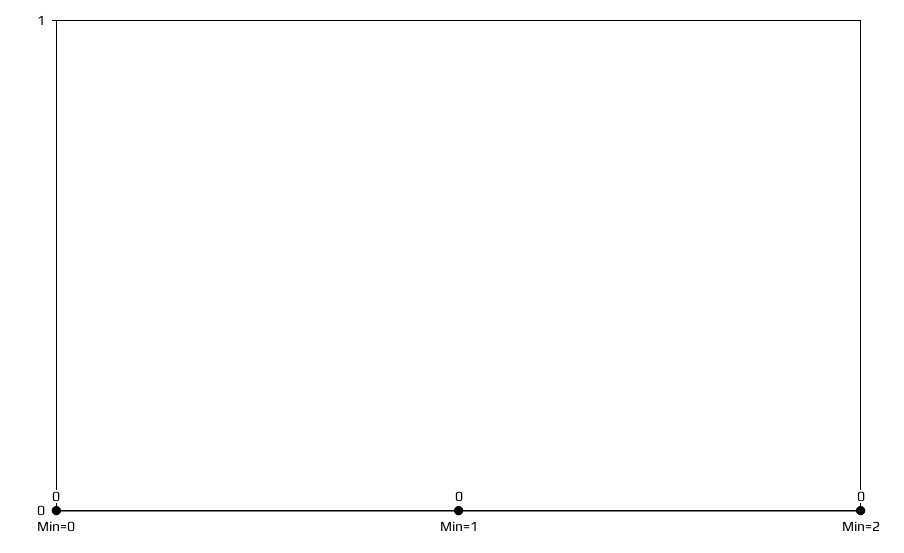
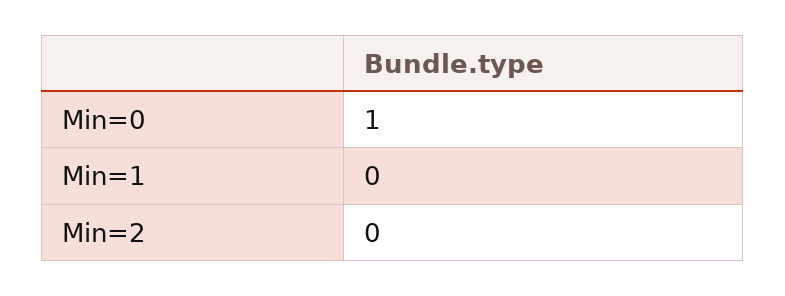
  {
-   "Min=0": 0,
+   "Min=0": 1,
    "Min=1": 0,
    "Min=2": 0
  }

